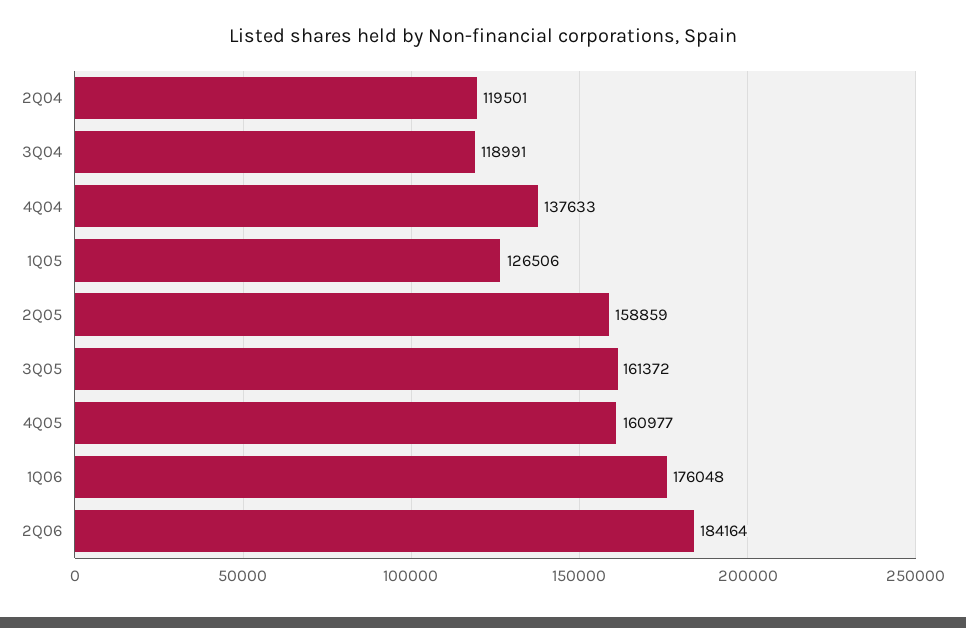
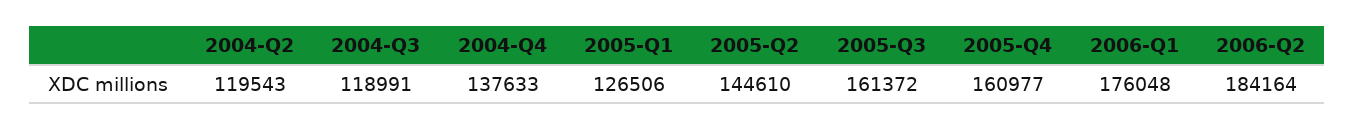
  {
-   "2Q04": 119501,
+   "2Q04": 119543,
    "3Q04": 118991,
    "4Q04": 137633,
    "1Q05": 126506,
-   "2Q05": 158859,
+   "2Q05": 144610,
    "3Q05": 161372,
    "4Q05": 160977,
    "1Q06": 176048,
    "2Q06": 184164
  }

